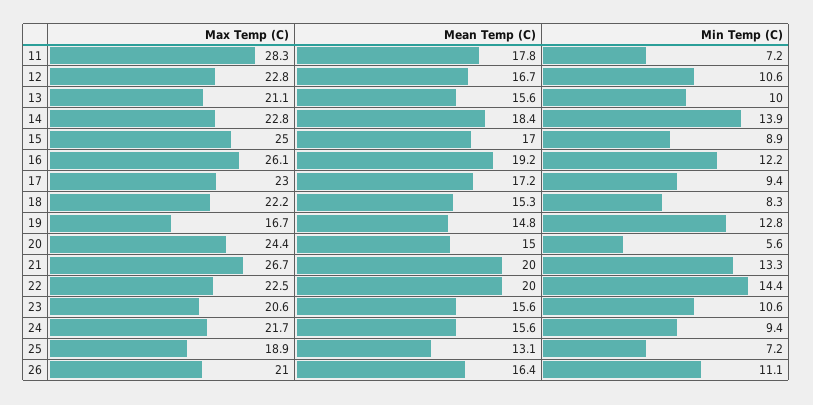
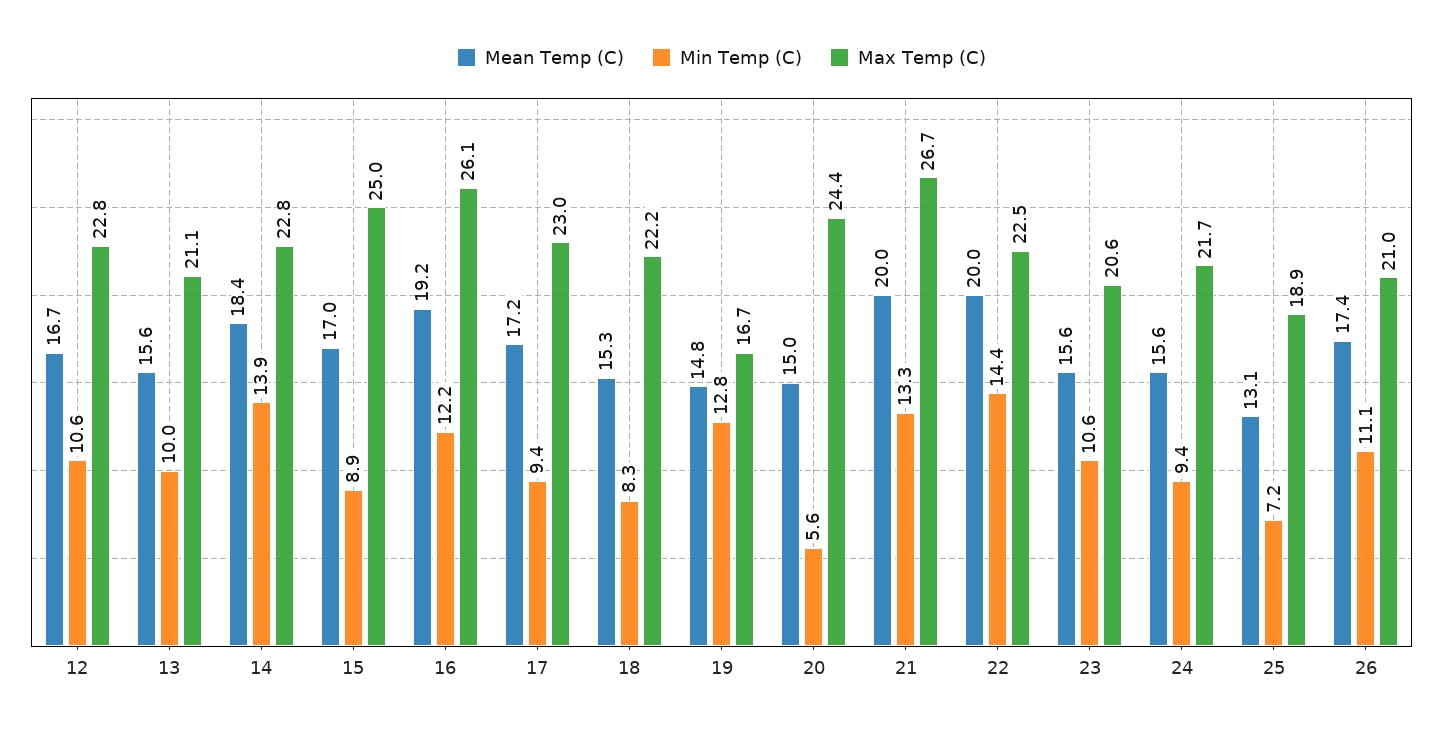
  {
    "Max Temp (C)": {
-     "11": 28.3,
      "12": 22.8,
      "13": 21.1,
      "14": 22.8,
      "15": 25,
      "16": 26.1,
      "17": 23,
      "18": 22.2,
      "19": 16.7,
      "20": 24.4,
      "21": 26.7,
      "22": 22.5,
      "23": 20.6,
      "24": 21.7,
      "25": 18.9,
      "26": 21
    },
    "Mean Temp (C)": {
-     "11": 17.8,
      "12": 16.7,
      "13": 15.6,
      "14": 18.4,
      "15": 17,
      "16": 19.2,
      "17": 17.2,
      "18": 15.3,
      "19": 14.8,
      "20": 15,
      "21": 20,
      "22": 20,
      "23": 15.6,
      "24": 15.6,
      "25": 13.1,
-     "26": 16.4
+     "26": 17.4
    },
    "Min Temp (C)": {
-     "11": 7.2,
      "12": 10.6,
      "13": 10,
      "14": 13.9,
      "15": 8.9,
      "16": 12.2,
      "17": 9.4,
      "18": 8.3,
      "19": 12.8,
      "20": 5.6,
      "21": 13.3,
      "22": 14.4,
      "23": 10.6,
      "24": 9.4,
      "25": 7.2,
      "26": 11.1
    }
  }

